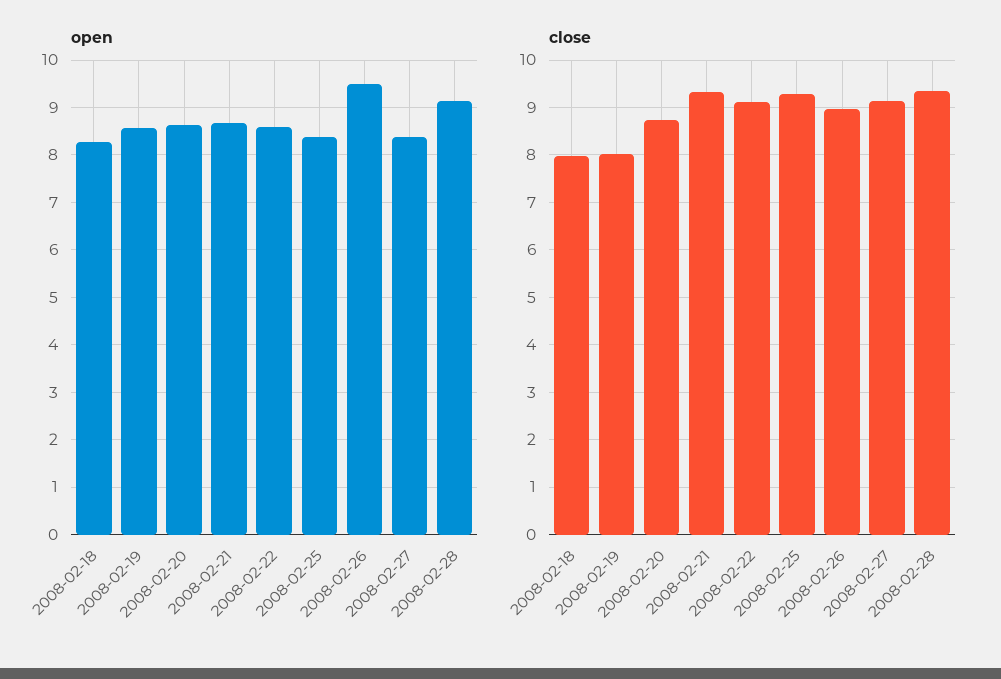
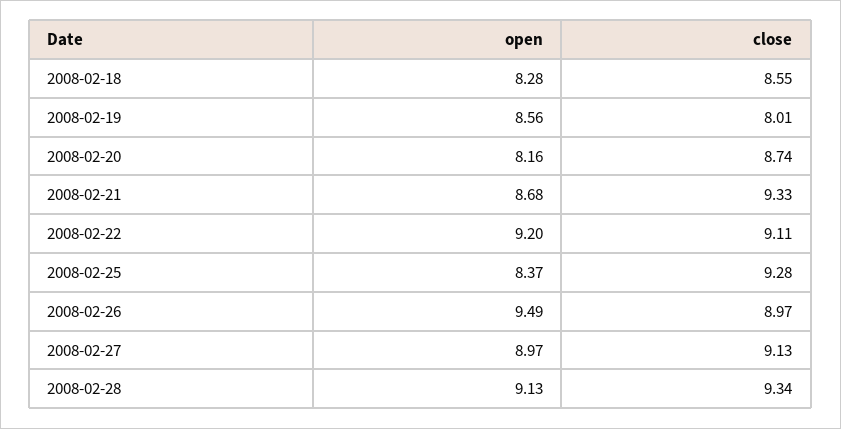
  {
    "open": {
      "2008-02-18": 8.28,
      "2008-02-19": 8.56,
-     "2008-02-20": 8.6,
+     "2008-02-20": 8.16,
      "2008-02-21": 8.68,
-     "2008-02-22": 8.6,
+     "2008-02-22": 9.2,
      "2008-02-25": 8.37,
      "2008-02-26": 9.49,
-     "2008-02-27": 8.4,
+     "2008-02-27": 8.97,
      "2008-02-28": 9.13
    },
    "close": {
-     "2008-02-18": 8,
+     "2008-02-18": 8.55,
      "2008-02-19": 8.01,
      "2008-02-20": 8.74,
      "2008-02-21": 9.33,
      "2008-02-22": 9.11,
      "2008-02-25": 9.28,
      "2008-02-26": 8.97,
      "2008-02-27": 9.13,
      "2008-02-28": 9.34
    }
  }

